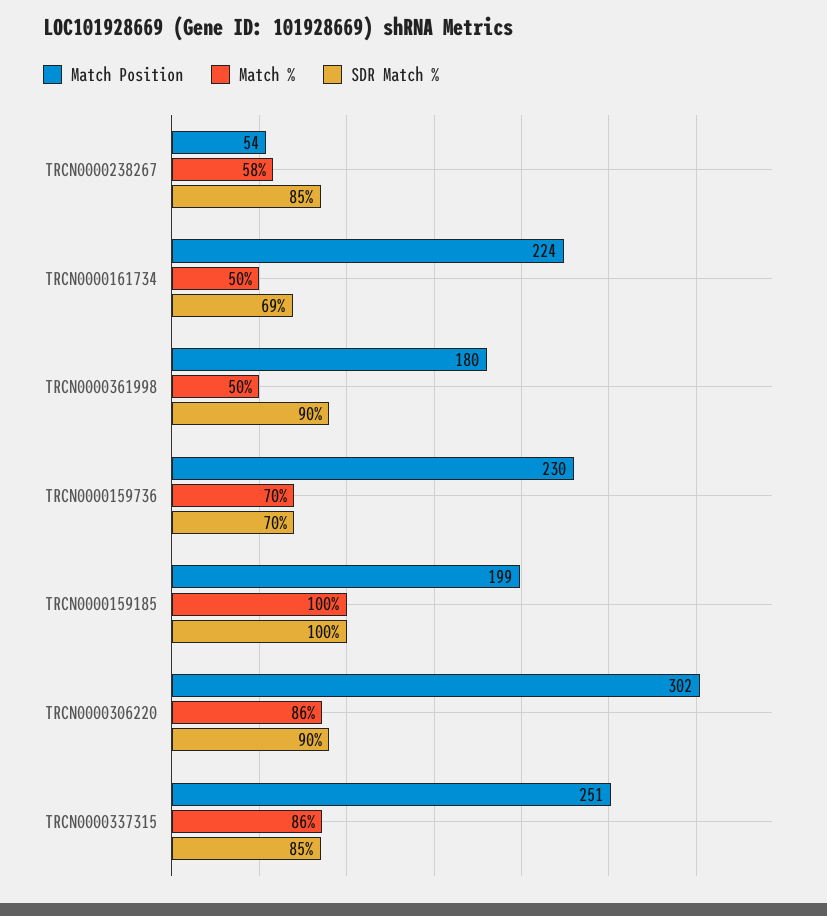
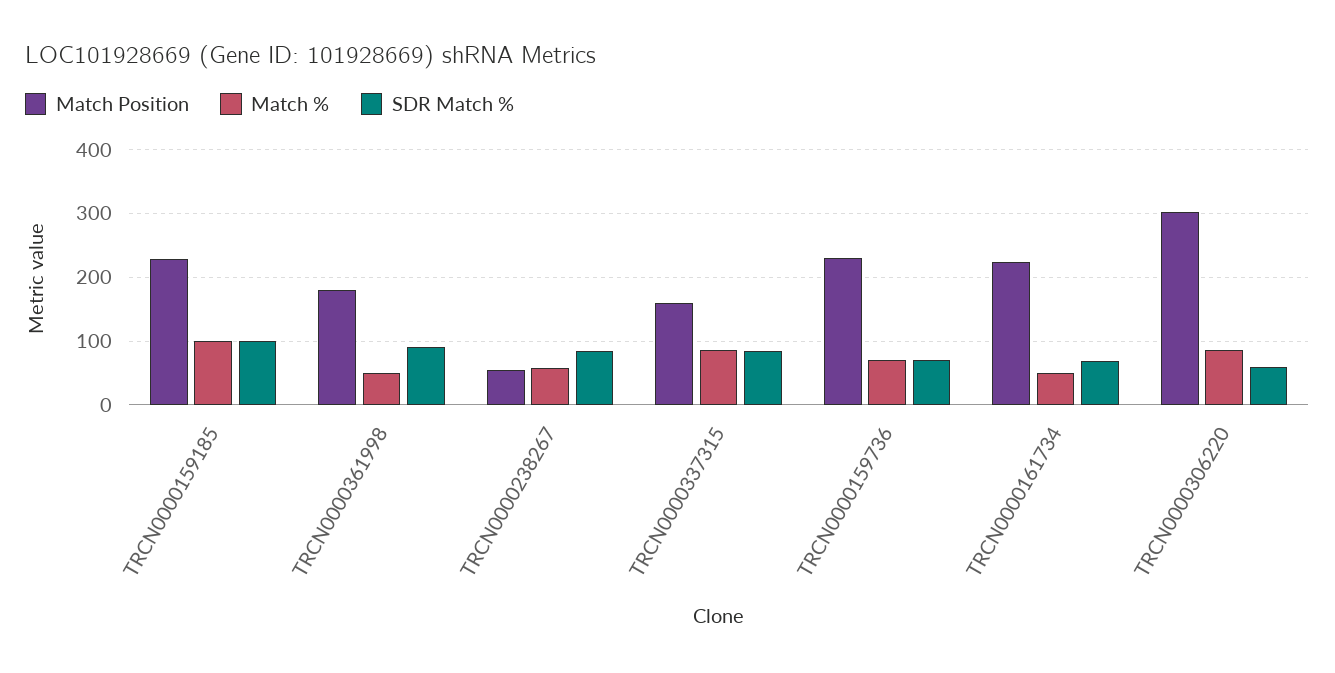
  {
    "Match Position": {
      "TRCN0000238267": 54,
      "TRCN0000161734": 224,
      "TRCN0000361998": 180,
      "TRCN0000159736": 230,
-     "TRCN0000159185": 199,
+     "TRCN0000159185": 230,
      "TRCN0000306220": 302,
-     "TRCN0000337315": 251
+     "TRCN0000337315": 160
    },
    "Match %": {
      "TRCN0000238267": 58,
      "TRCN0000161734": 50,
      "TRCN0000361998": 50,
      "TRCN0000159736": 70,
      "TRCN0000159185": 100,
      "TRCN0000306220": 86,
      "TRCN0000337315": 86
    },
    "SDR Match %": {
      "TRCN0000238267": 85,
      "TRCN0000161734": 69,
      "TRCN0000361998": 90,
      "TRCN0000159736": 70,
      "TRCN0000159185": 100,
-     "TRCN0000306220": 90,
+     "TRCN0000306220": 60,
      "TRCN0000337315": 85
    }
  }

